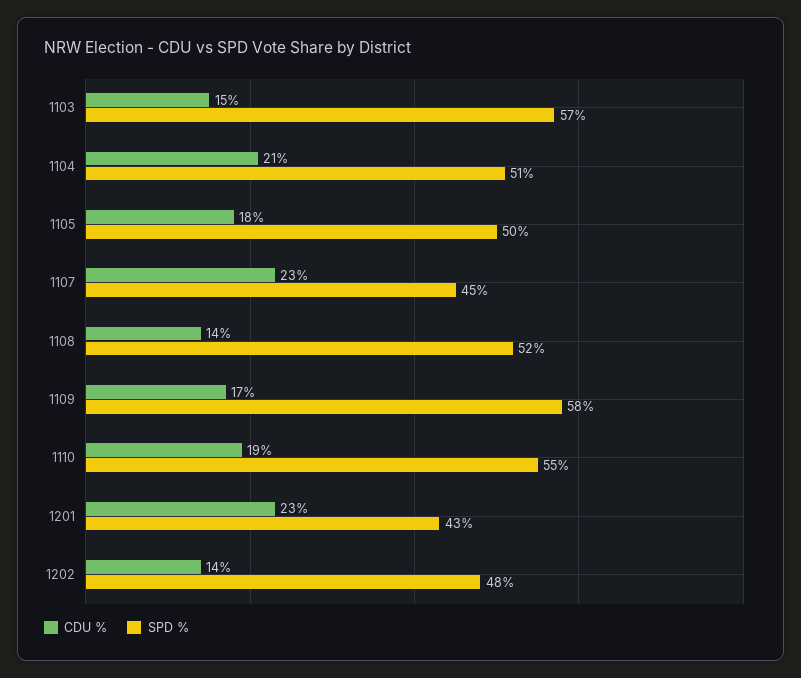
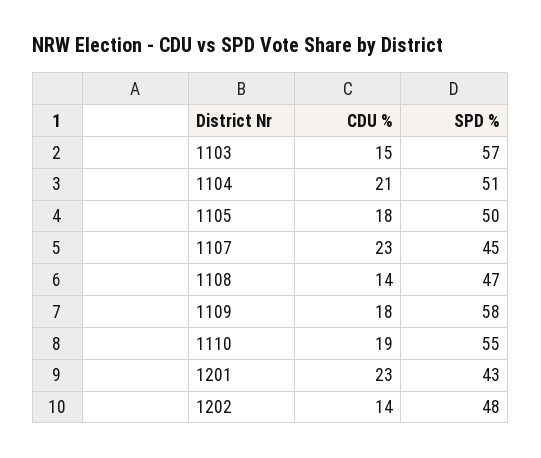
  {
    "CDU %": {
      "1103": 15,
      "1104": 21,
      "1105": 18,
      "1107": 23,
      "1108": 14,
-     "1109": 17,
+     "1109": 18,
      "1110": 19,
      "1201": 23,
      "1202": 14
    },
    "SPD %": {
      "1103": 57,
      "1104": 51,
      "1105": 50,
      "1107": 45,
-     "1108": 52,
+     "1108": 47,
      "1109": 58,
      "1110": 55,
      "1201": 43,
      "1202": 48
    }
  }

